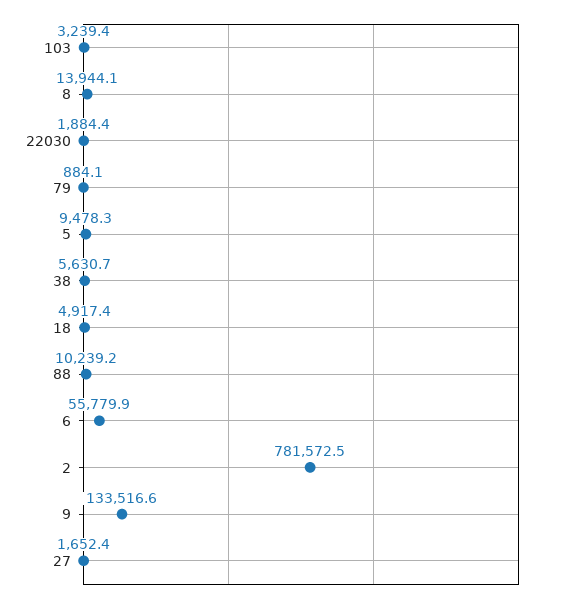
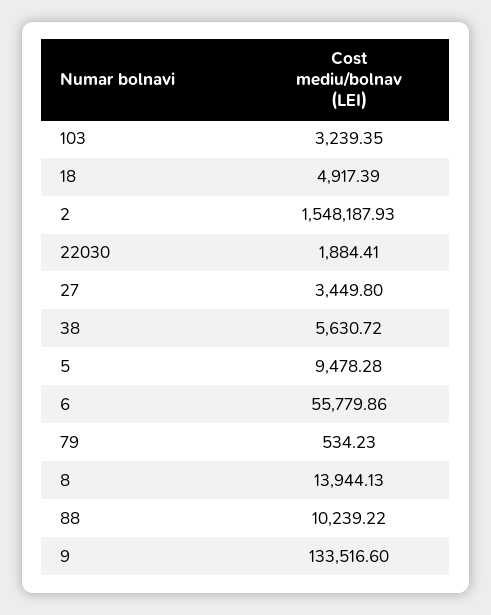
  {
    "103": 3239.35,
    "8": 13944.13,
    "22030": 1884.41,
-   "79": 884.1,
+   "79": 534.23,
    "5": 9478.28,
    "38": 5630.72,
    "18": 4917.39,
    "88": 10239.22,
    "6": 55779.86,
-   "2": 781572.5,
+   "2": 1548187.93,
    "9": 133516.6,
-   "27": 1652.4
+   "27": 3449.8
  }

